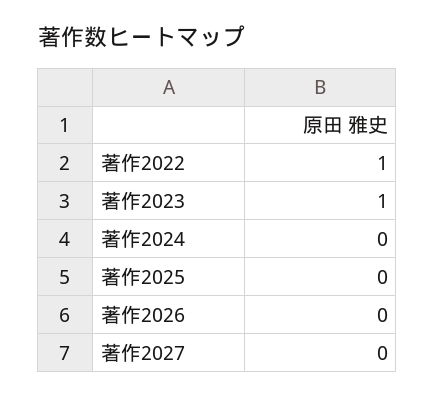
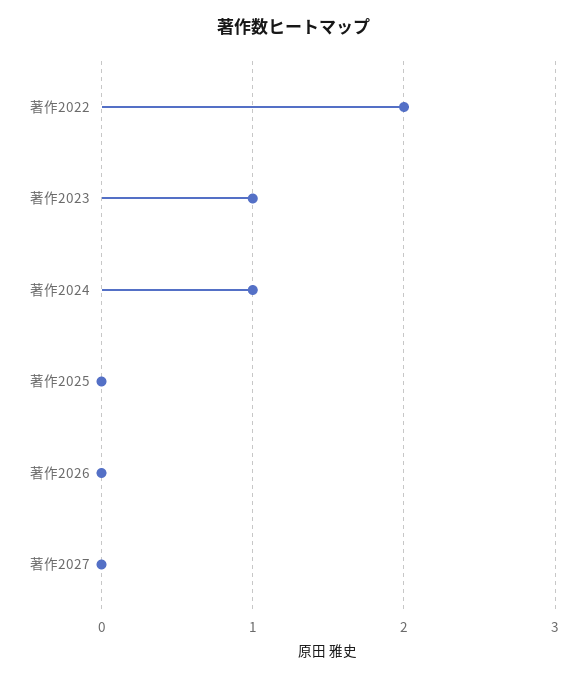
  {
-   "著作2022": 1,
+   "著作2022": 2,
    "著作2023": 1,
-   "著作2024": 0,
+   "著作2024": 1,
    "著作2025": 0,
    "著作2026": 0,
    "著作2027": 0
  }

